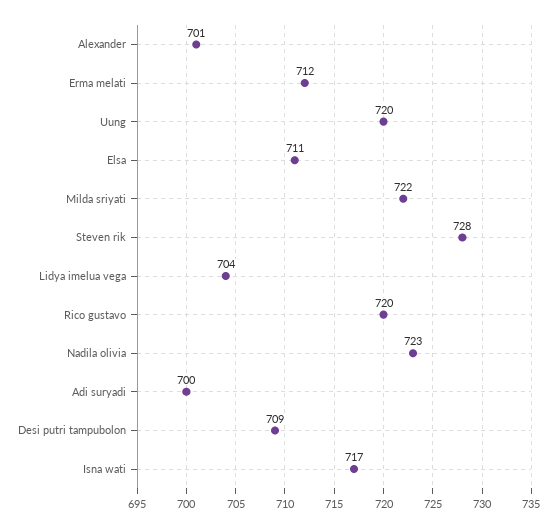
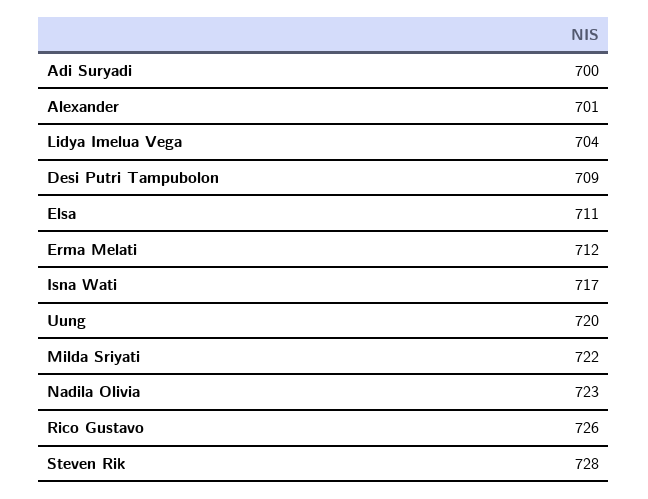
  {
    "Alexander": 701,
    "Erma melati": 712,
    "Uung": 720,
    "Elsa": 711,
    "Milda sriyati": 722,
    "Steven rik": 728,
    "Lidya imelua vega": 704,
-   "Rico gustavo": 720,
+   "Rico gustavo": 726,
    "Nadila olivia": 723,
    "Adi suryadi": 700,
    "Desi putri tampubolon": 709,
    "Isna wati": 717
  }

